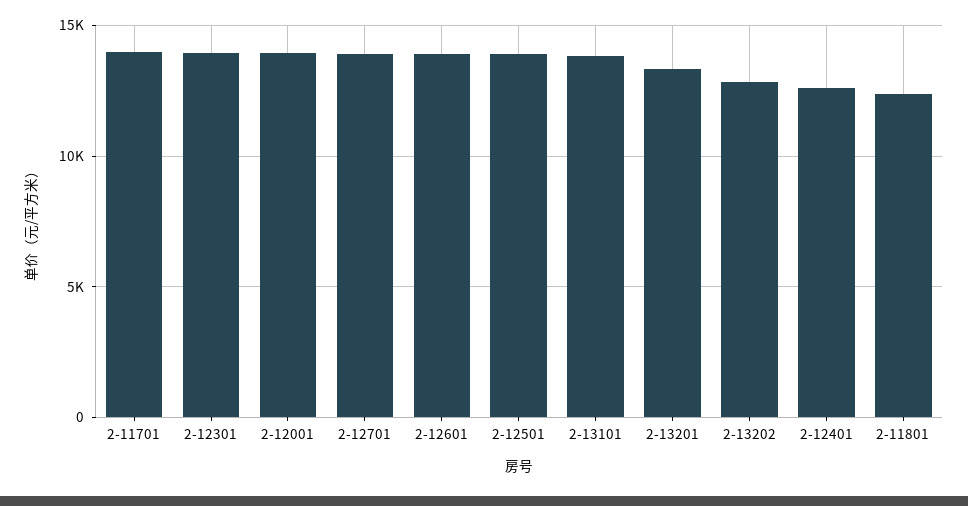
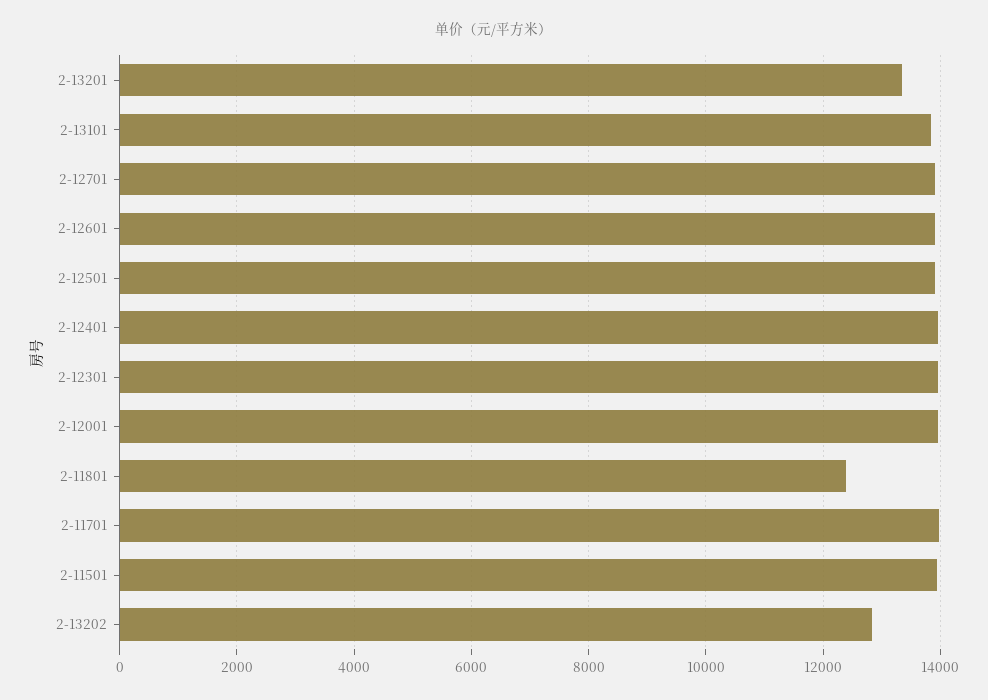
  {
    "2-11701": 14000,
    "2-12301": 14000,
    "2-12001": 14000,
    "2-12701": 14000,
    "2-12601": 14000,
    "2-12501": 14000,
    "2-13101": 13800,
    "2-13201": 13400,
    "2-13202": 12800,
-   "2-12401": 12500,
+   "2-12401": 14000,
-   "2-11801": 12400
+   "2-11801": 12400,
+   "2-11501": 14000
  }

